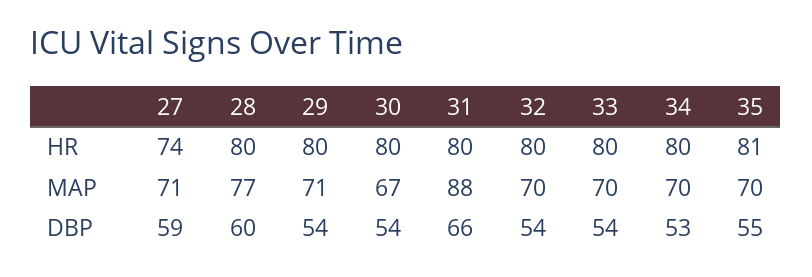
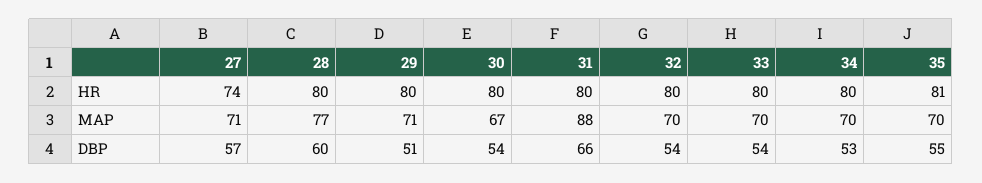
  {
    "27": {
      "HR": 74,
      "MAP": 71,
-     "DBP": 59
+     "DBP": 57
    },
    "28": {
      "HR": 80,
      "MAP": 77,
      "DBP": 60
    },
    "29": {
      "HR": 80,
      "MAP": 71,
-     "DBP": 54
+     "DBP": 51
    },
    "30": {
      "HR": 80,
      "MAP": 67,
      "DBP": 54
    },
    "31": {
      "HR": 80,
      "MAP": 88,
      "DBP": 66
    },
    "32": {
      "HR": 80,
      "MAP": 70,
      "DBP": 54
    },
    "33": {
      "HR": 80,
      "MAP": 70,
      "DBP": 54
    },
    "34": {
      "HR": 80,
      "MAP": 70,
      "DBP": 53
    },
    "35": {
      "HR": 81,
      "MAP": 70,
      "DBP": 55
    }
  }

